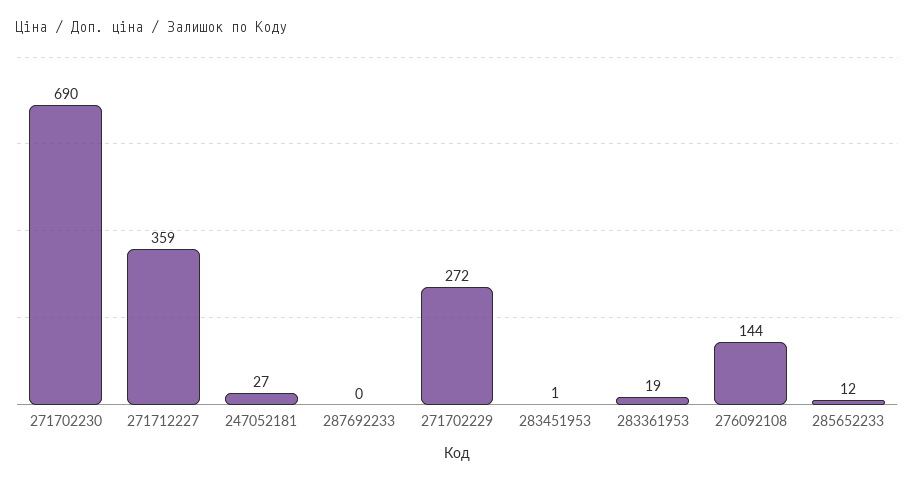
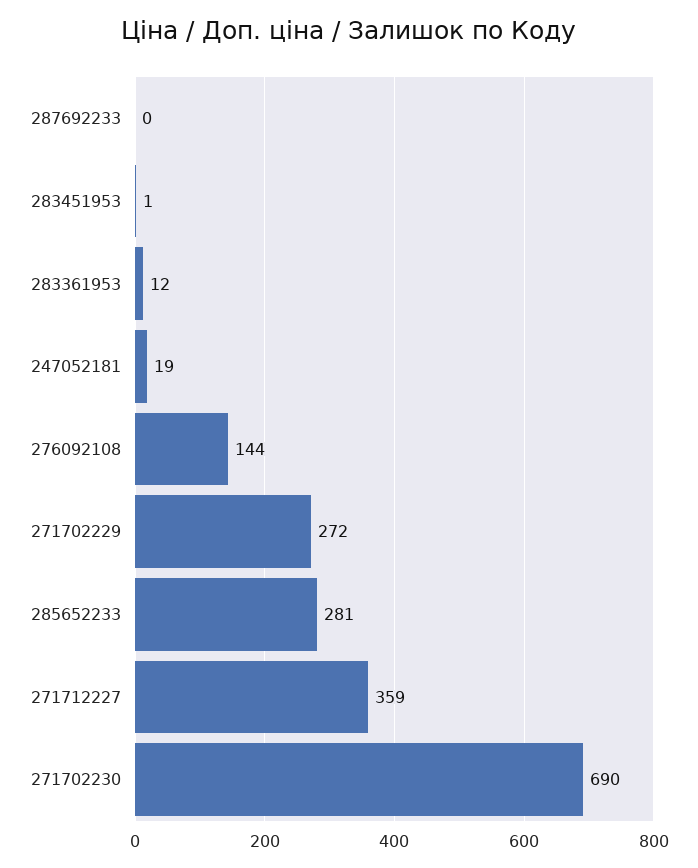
  {
    "271702230": 690,
    "271712227": 359,
-   "247052181": 27,
+   "247052181": 19,
    "287692233": 0,
    "271702229": 272,
    "283451953": 1,
-   "283361953": 19,
+   "283361953": 12,
    "276092108": 144,
-   "285652233": 12
+   "285652233": 281
  }

